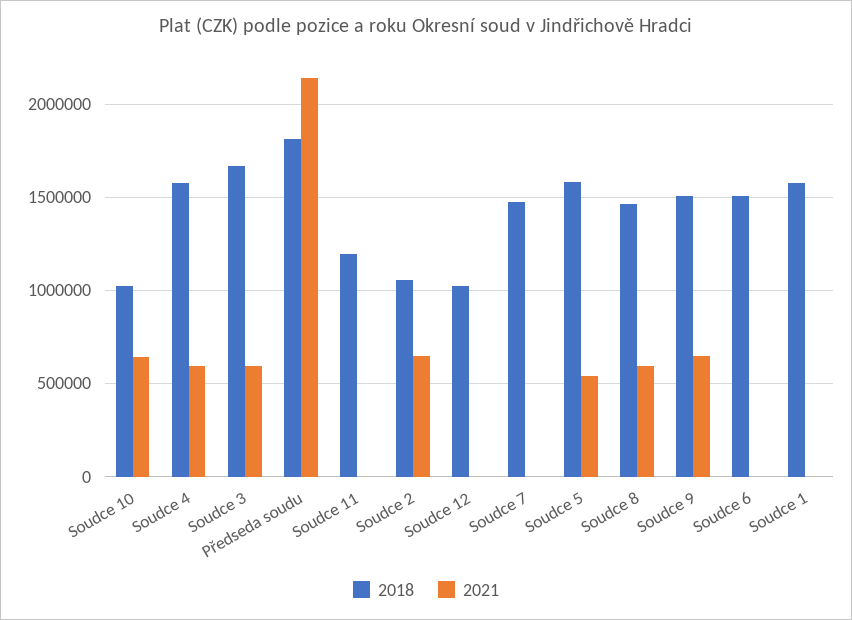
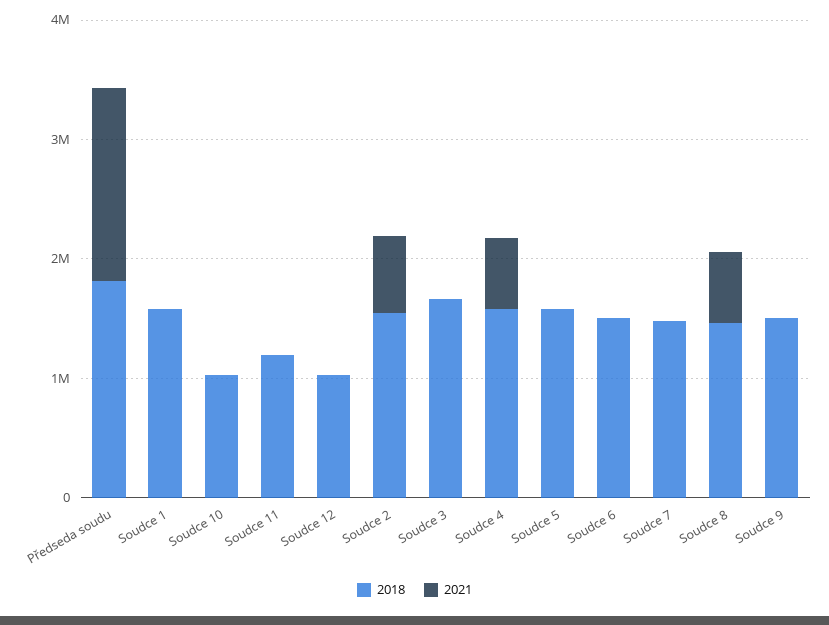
  {
    "2018": {
      "Soudce 10": 1050000,
      "Soudce 4": 1600000,
      "Soudce 3": 1650000,
      "Předseda soudu": 1800000,
      "Soudce 11": 1200000,
-     "Soudce 2": 1050000,
+     "Soudce 2": 1600000,
      "Soudce 12": 1050000,
      "Soudce 7": 1500000,
      "Soudce 5": 1600000,
      "Soudce 8": 1450000,
      "Soudce 9": 1500000,
      "Soudce 6": 1500000,
      "Soudce 1": 1600000
    },
    "2021": {
-     "Soudce 10": 650000,
+     "Soudce 10": 0,
      "Soudce 4": 600000,
-     "Soudce 3": 600000,
+     "Soudce 3": 0,
-     "Předseda soudu": 2150000,
+     "Předseda soudu": 1600000,
      "Soudce 11": 0,
      "Soudce 2": 650000,
      "Soudce 12": 0,
      "Soudce 7": 0,
-     "Soudce 5": 550000,
+     "Soudce 5": 0,
      "Soudce 8": 600000,
-     "Soudce 9": 650000,
+     "Soudce 9": 0,
      "Soudce 6": 0,
      "Soudce 1": 0
    }
  }

